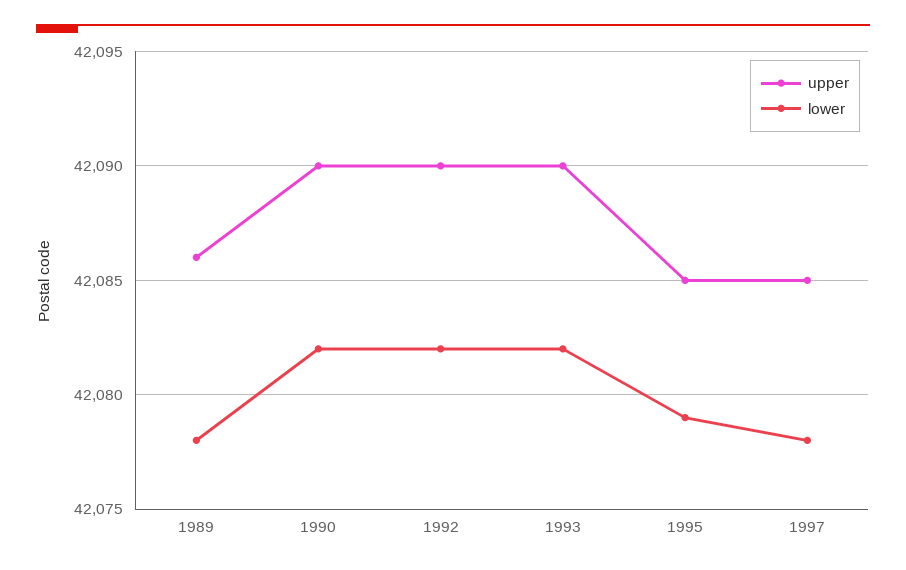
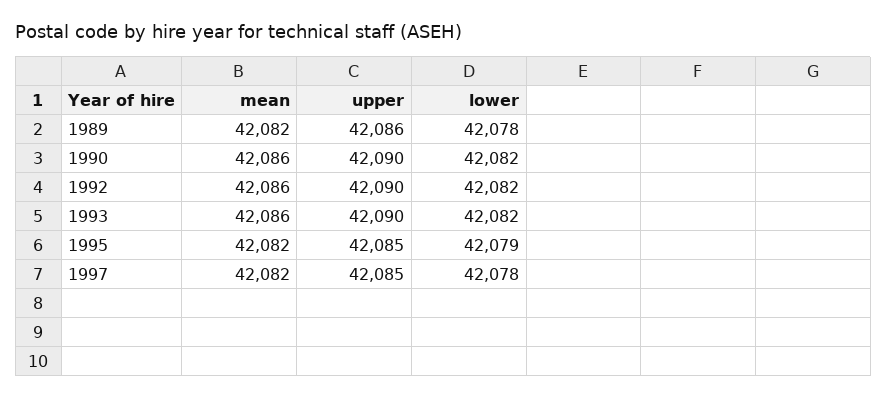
  {
    "upper": {
      "1989": 42086,
      "1990": 42090,
      "1992": 42090,
      "1993": 42090,
      "1995": 42085,
      "1997": 42085
    },
    "lower": {
      "1989": 42078,
      "1990": 42082,
      "1992": 42082,
      "1993": 42082,
      "1995": 42079,
      "1997": 42078
-   }
+   },
+   "mean": {
+     "1989": 42082,
+     "1990": 42086,
+     "1992": 42086,
+     "1993": 42086,
+     "1995": 42082,
+     "1997": 42082
+   }
  }

